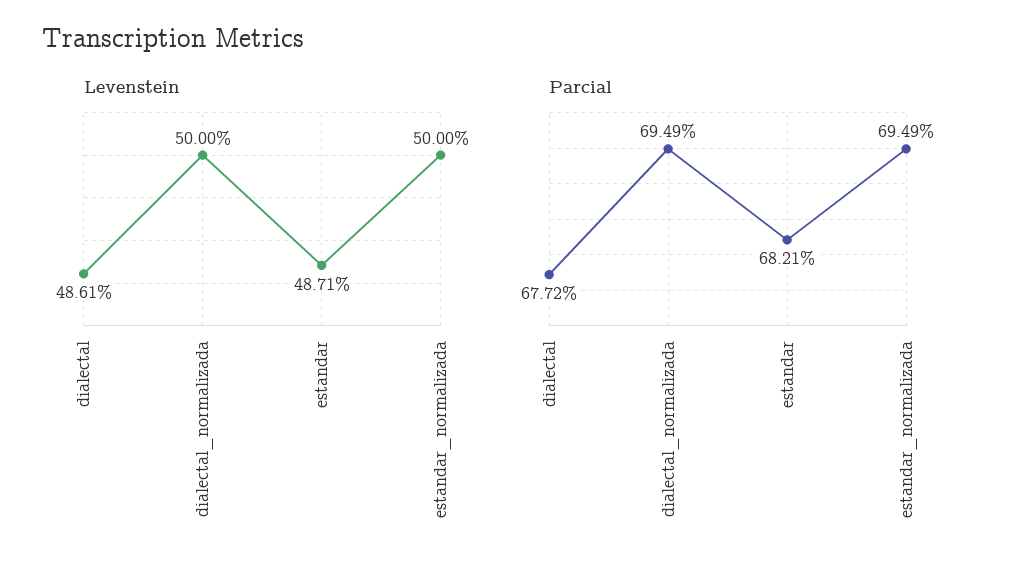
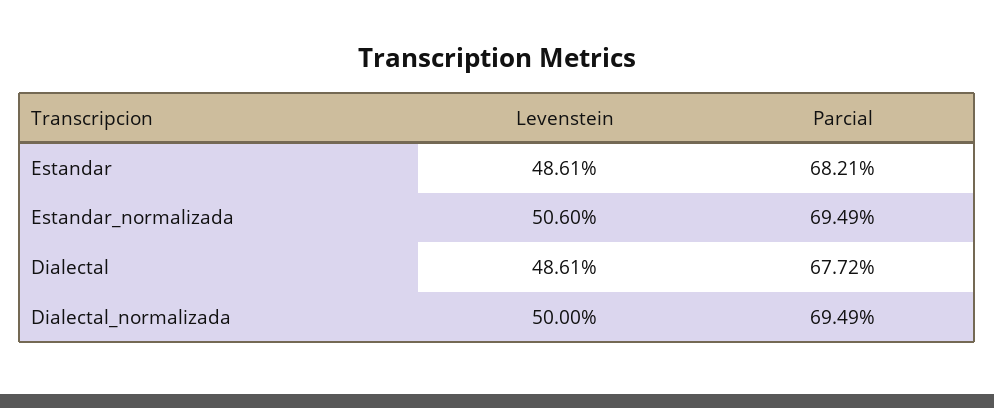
  {
    "Levenstein": {
      "dialectal": 48.61,
      "dialectal_normalizada": 50,
-     "estandar": 48.71,
+     "estandar": 48.61,
-     "estandar_normalizada": 50
+     "estandar_normalizada": 50.6
    },
    "Parcial": {
      "dialectal": 67.72,
      "dialectal_normalizada": 69.49,
      "estandar": 68.21,
      "estandar_normalizada": 69.49
    }
  }

